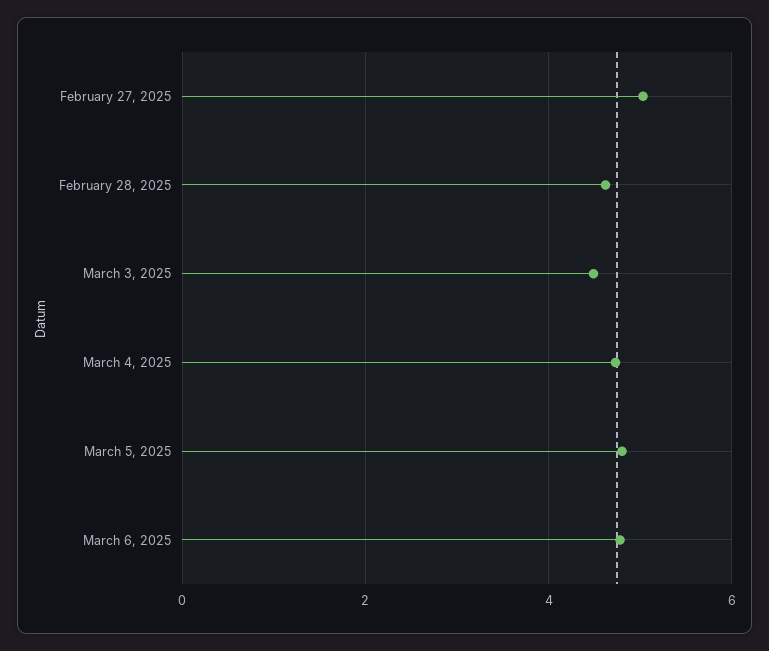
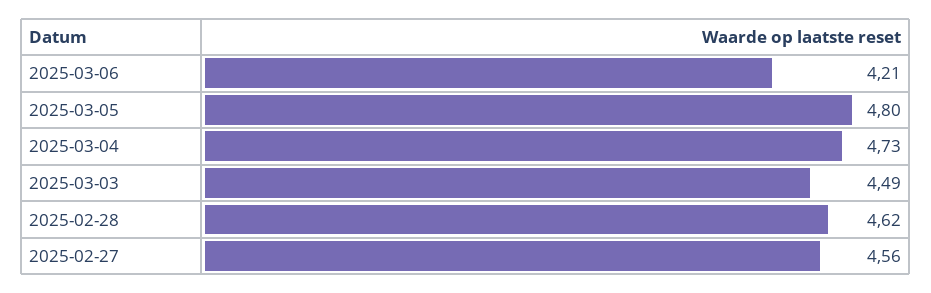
  {
-   "February 27, 2025": 5,
+   "February 27, 2025": 4.56,
    "February 28, 2025": 4.62,
    "March 3, 2025": 4.49,
    "March 4, 2025": 4.73,
    "March 5, 2025": 4.8,
-   "March 6, 2025": 4.8
+   "March 6, 2025": 4.21
  }

